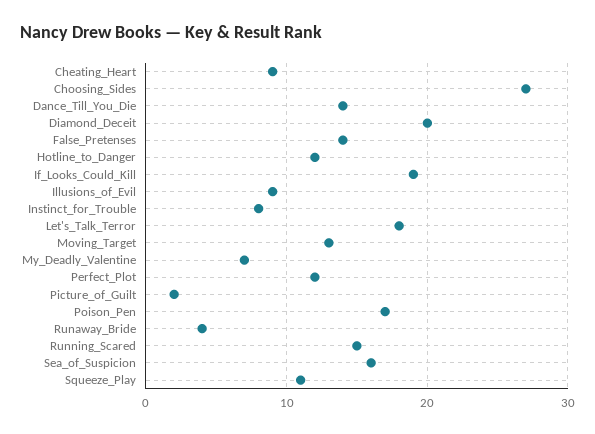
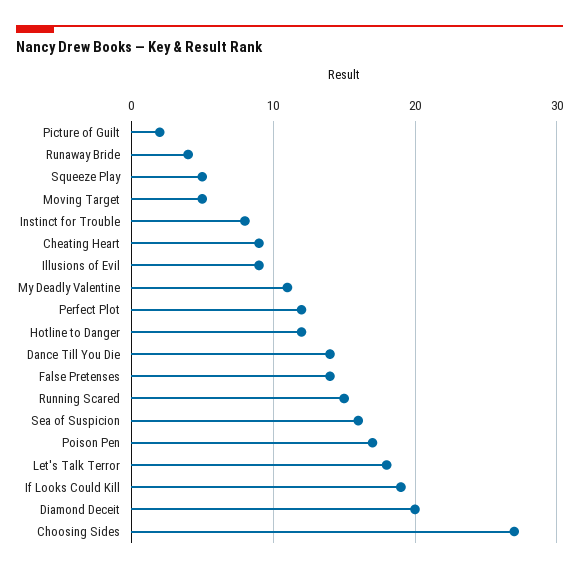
  {
    "Cheating_Heart": 9,
    "Choosing_Sides": 27,
    "Dance_Till_You_Die": 14,
    "Diamond_Deceit": 20,
    "False_Pretenses": 14,
    "Hotline_to_Danger": 12,
    "If_Looks_Could_Kill": 19,
    "Illusions_of_Evil": 9,
    "Instinct_for_Trouble": 8,
    "Let's_Talk_Terror": 18,
-   "Moving_Target": 13,
+   "Moving_Target": 5,
-   "My_Deadly_Valentine": 7,
+   "My_Deadly_Valentine": 11,
    "Perfect_Plot": 12,
    "Picture_of_Guilt": 2,
    "Poison_Pen": 17,
    "Runaway_Bride": 4,
    "Running_Scared": 15,
    "Sea_of_Suspicion": 16,
-   "Squeeze_Play": 11
+   "Squeeze_Play": 5
  }

